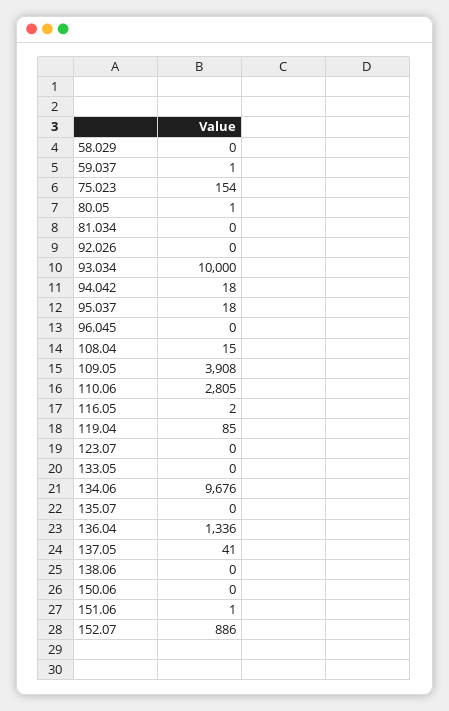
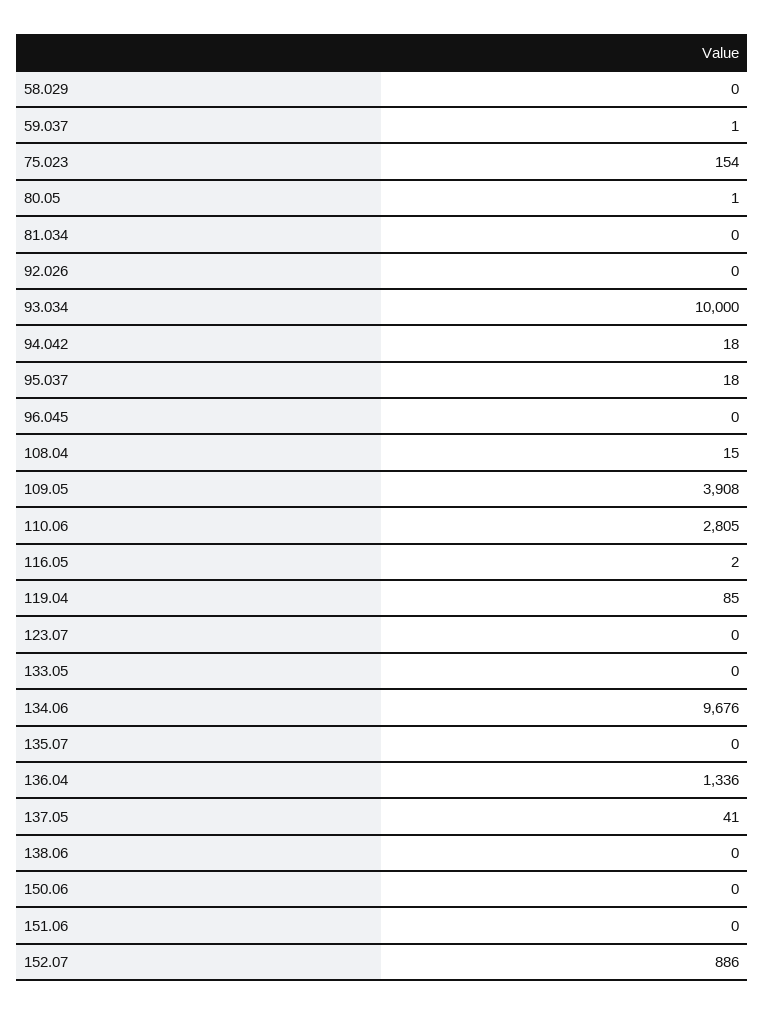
  {
    "58.029": 0,
    "59.037": 1,
    "75.023": 154,
    "80.05": 1,
    "81.034": 0,
    "92.026": 0,
    "93.034": 10000,
    "94.042": 18,
    "95.037": 18,
    "96.045": 0,
    "108.04": 15,
    "109.05": 3908,
    "110.06": 2805,
    "116.05": 2,
    "119.04": 85,
    "123.07": 0,
    "133.05": 0,
    "134.06": 9676,
    "135.07": 0,
    "136.04": 1336,
    "137.05": 41,
    "138.06": 0,
    "150.06": 0,
-   "151.06": 1,
+   "151.06": 0,
    "152.07": 886
  }

